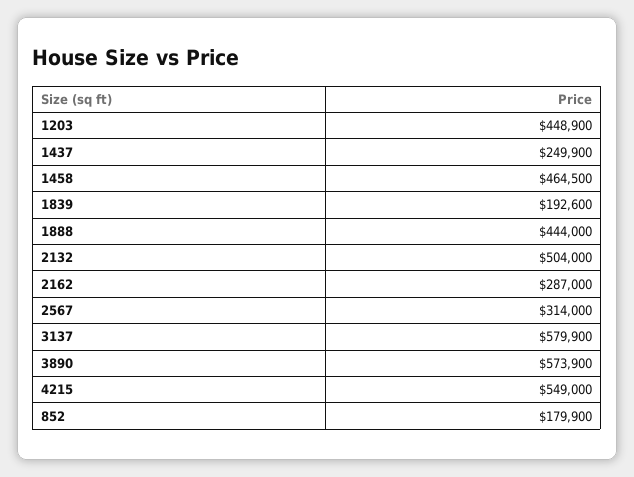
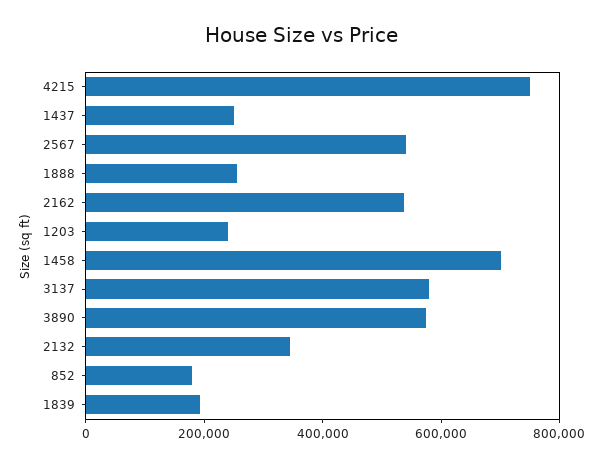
  {
-   "1203": 448900,
+   "1203": 250000,
    "1437": 249900,
-   "1458": 464500,
+   "1458": 700000,
    "1839": 192600,
-   "1888": 444000,
+   "1888": 250000,
-   "2132": 504000,
+   "2132": 350000,
-   "2162": 287000,
+   "2162": 550000,
-   "2567": 314000,
+   "2567": 550000,
    "3137": 579900,
    "3890": 573900,
-   "4215": 549000,
+   "4215": 750000,
    "852": 179900
  }

